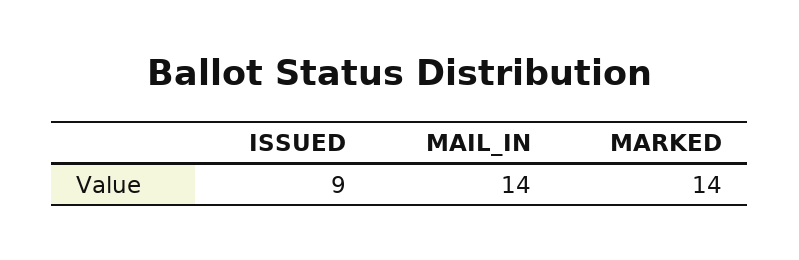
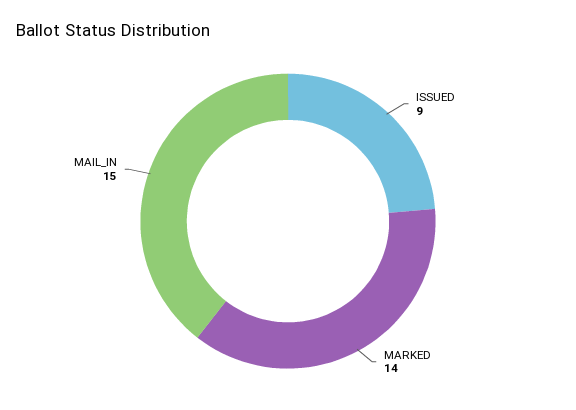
  {
    "ISSUED": 9,
-   "MAIL_IN": 14,
+   "MAIL_IN": 15,
    "MARKED": 14
  }

